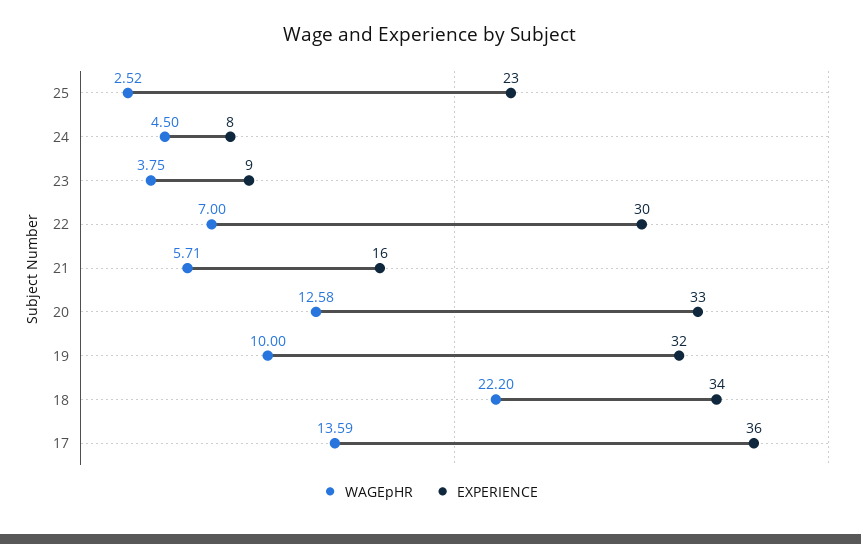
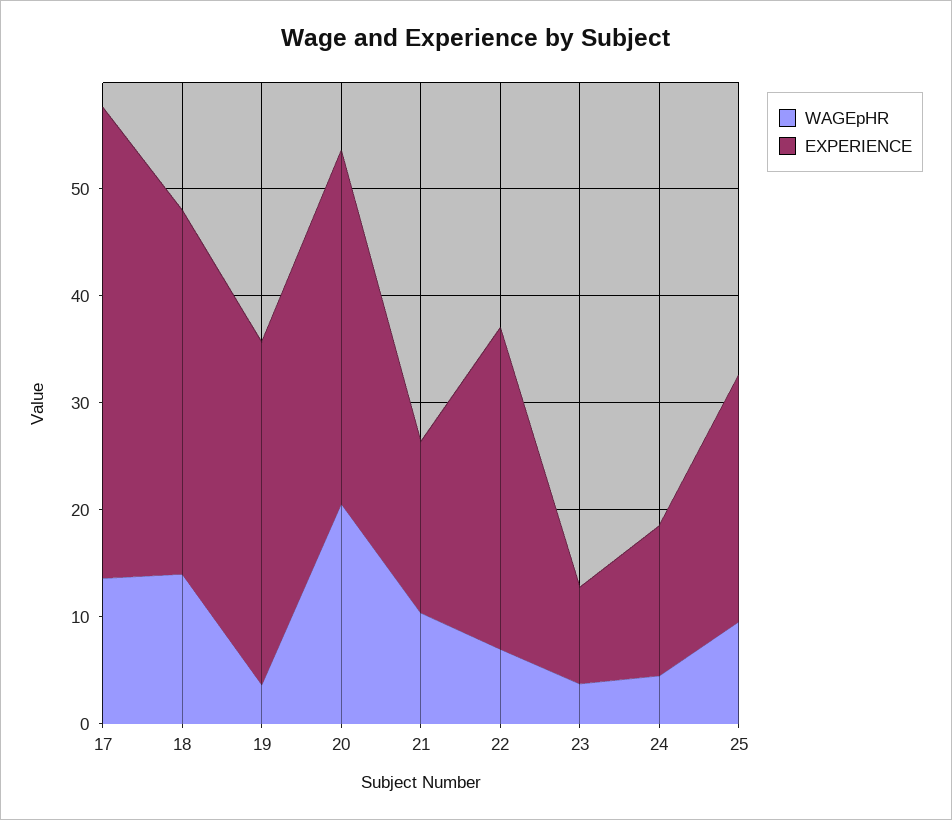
  {
    "WAGEpHR": {
-     "25": 2.52,
+     "25": 10,
      "24": 4.5,
      "23": 3.75,
      "22": 7,
-     "21": 5.71,
+     "21": 10,
-     "20": 12.58,
+     "20": 20,
-     "19": 10,
+     "19": 4,
-     "18": 22.2,
+     "18": 14,
      "17": 13.59
    },
    "EXPERIENCE": {
      "25": 23,
-     "24": 8,
+     "24": 14,
      "23": 9,
      "22": 30,
      "21": 16,
      "20": 33,
      "19": 32,
      "18": 34,
-     "17": 36
+     "17": 44
    }
  }

